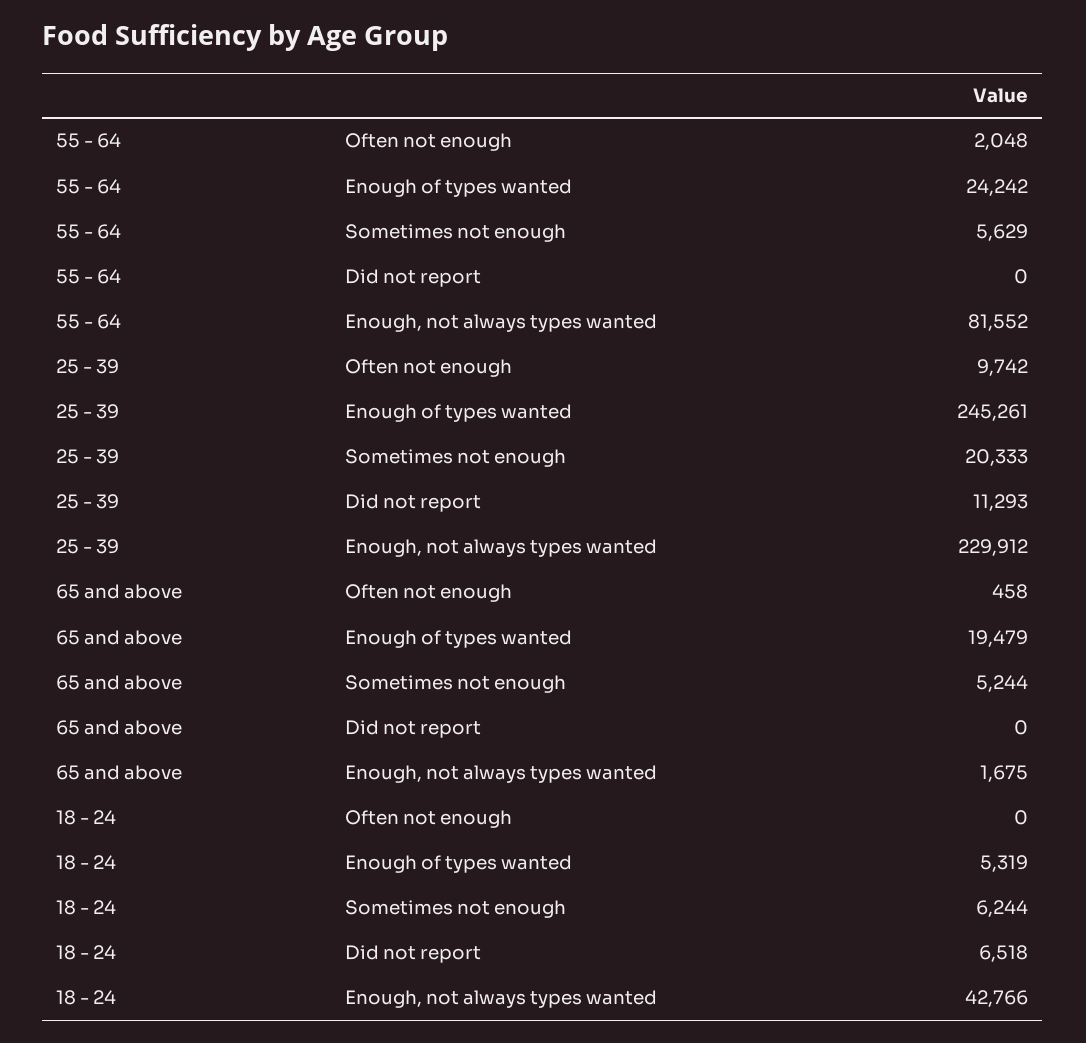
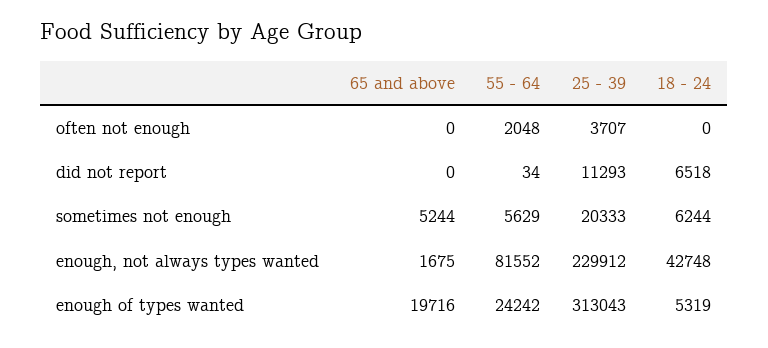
  {
    "55 - 64": {
      "Often not enough": 2048,
      "Enough of types wanted": 24242,
      "Sometimes not enough": 5629,
-     "Did not report": 0,
+     "Did not report": 34,
      "Enough, not always types wanted": 81552
    },
    "25 - 39": {
-     "Often not enough": 9742,
+     "Often not enough": 3707,
-     "Enough of types wanted": 245261,
+     "Enough of types wanted": 313043,
      "Sometimes not enough": 20333,
      "Did not report": 11293,
      "Enough, not always types wanted": 229912
    },
    "65 and above": {
-     "Often not enough": 458,
+     "Often not enough": 0,
-     "Enough of types wanted": 19479,
+     "Enough of types wanted": 19716,
      "Sometimes not enough": 5244,
      "Did not report": 0,
      "Enough, not always types wanted": 1675
    },
    "18 - 24": {
      "Often not enough": 0,
      "Enough of types wanted": 5319,
      "Sometimes not enough": 6244,
      "Did not report": 6518,
-     "Enough, not always types wanted": 42766
+     "Enough, not always types wanted": 42748
    }
  }

